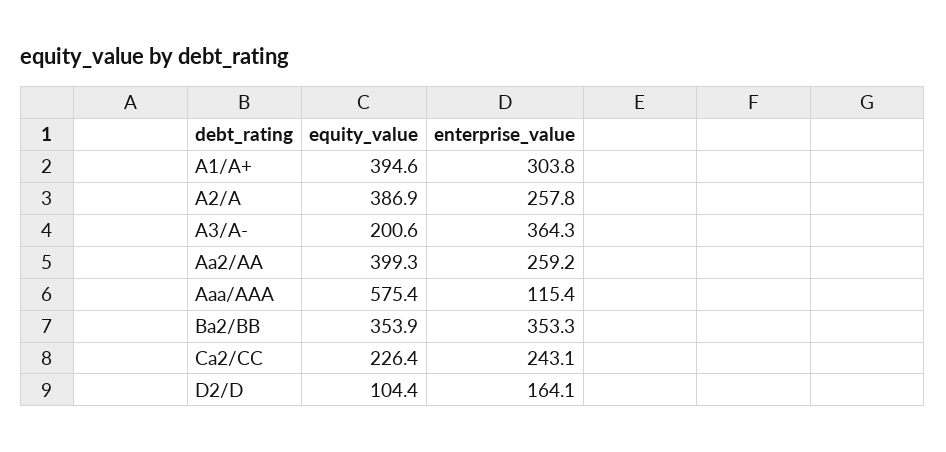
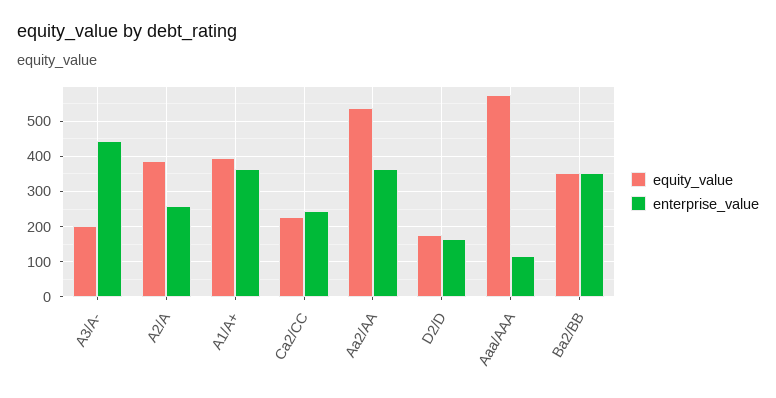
  {
    "equity_value": {
      "A1/A+": 394.6,
      "A2/A": 386.9,
      "A3/A-": 200.6,
-     "Aa2/AA": 399.3,
+     "Aa2/AA": 540,
      "Aaa/AAA": 575.4,
      "Ba2/BB": 353.9,
      "Ca2/CC": 226.4,
-     "D2/D": 104.4
+     "D2/D": 180
    },
    "enterprise_value": {
-     "A1/A+": 303.8,
+     "A1/A+": 360,
      "A2/A": 257.8,
-     "A3/A-": 364.3,
+     "A3/A-": 440,
-     "Aa2/AA": 259.2,
+     "Aa2/AA": 360,
      "Aaa/AAA": 115.4,
      "Ba2/BB": 353.3,
      "Ca2/CC": 243.1,
      "D2/D": 164.1
    }
  }

